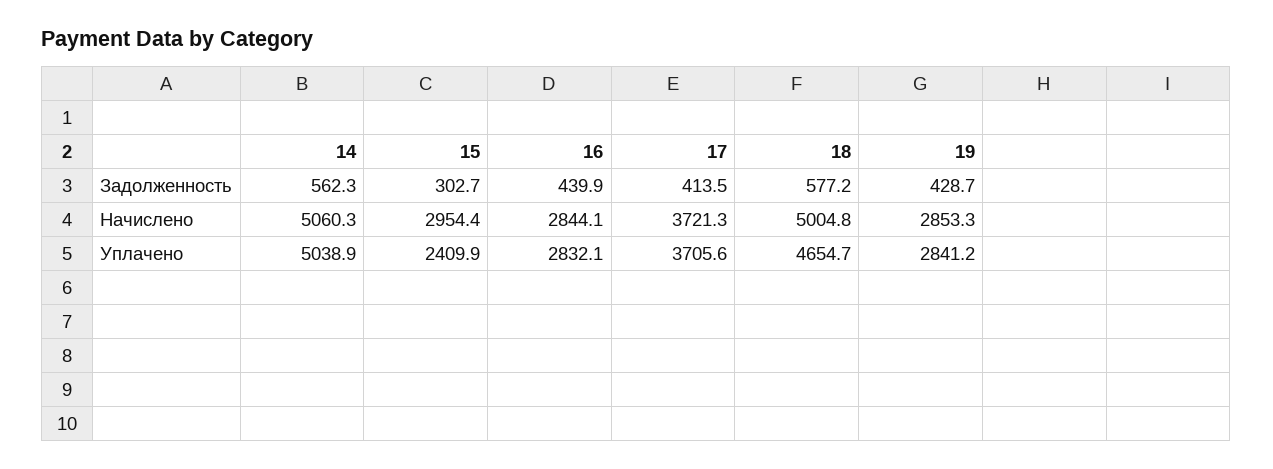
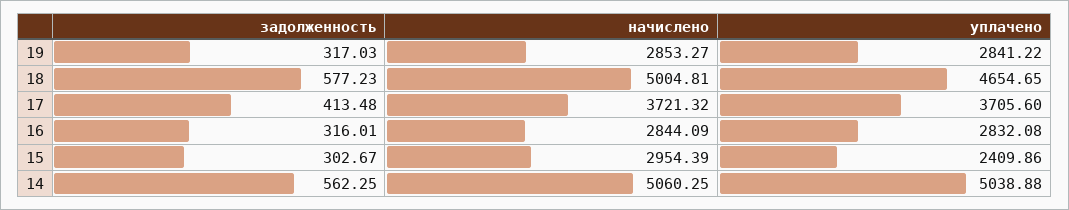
  {
    "14": {
      "Задолженность": 562.25,
      "Начислено": 5060.25,
      "Уплачено": 5038.88
    },
    "15": {
      "Задолженность": 302.67,
      "Начислено": 2954.39,
      "Уплачено": 2409.86
    },
    "16": {
-     "Задолженность": 439.9,
+     "Задолженность": 316.01,
      "Начислено": 2844.09,
      "Уплачено": 2832.08
    },
    "17": {
      "Задолженность": 413.48,
      "Начислено": 3721.32,
      "Уплачено": 3705.6
    },
    "18": {
      "Задолженность": 577.23,
      "Начислено": 5004.81,
      "Уплачено": 4654.65
    },
    "19": {
-     "Задолженность": 428.7,
+     "Задолженность": 317.03,
      "Начислено": 2853.27,
      "Уплачено": 2841.22
    }
  }

